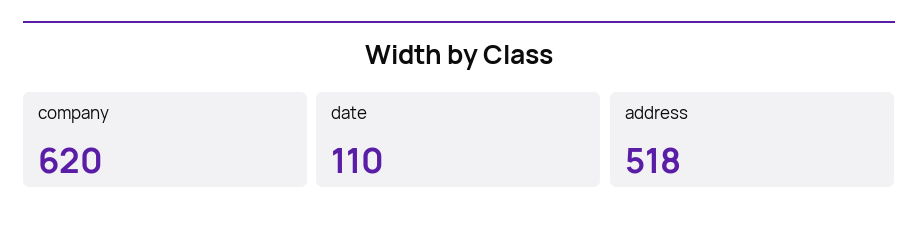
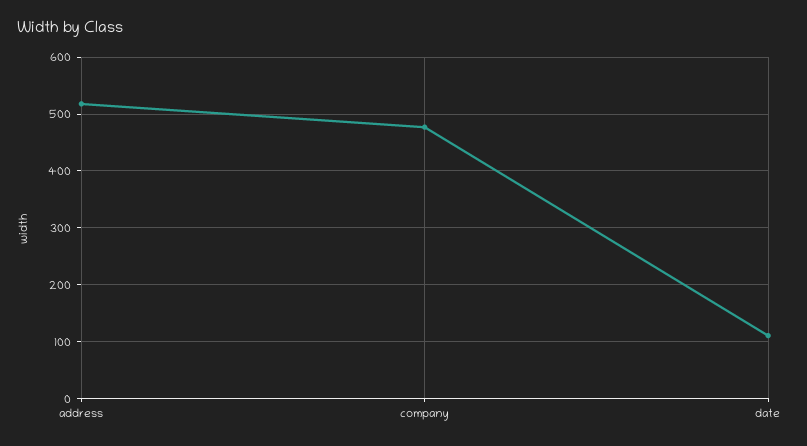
  {
-   "company": 620,
+   "company": 480,
    "date": 110,
    "address": 518
  }

